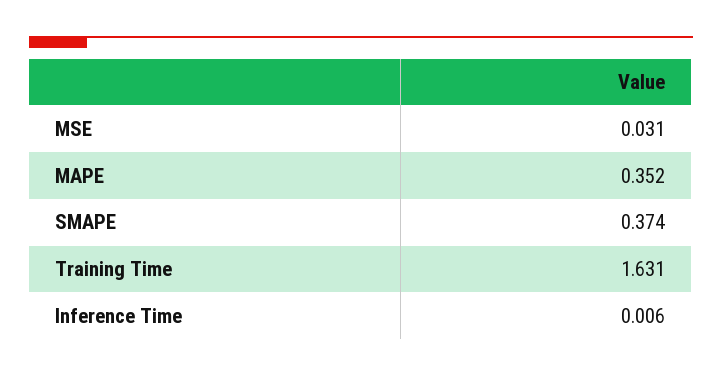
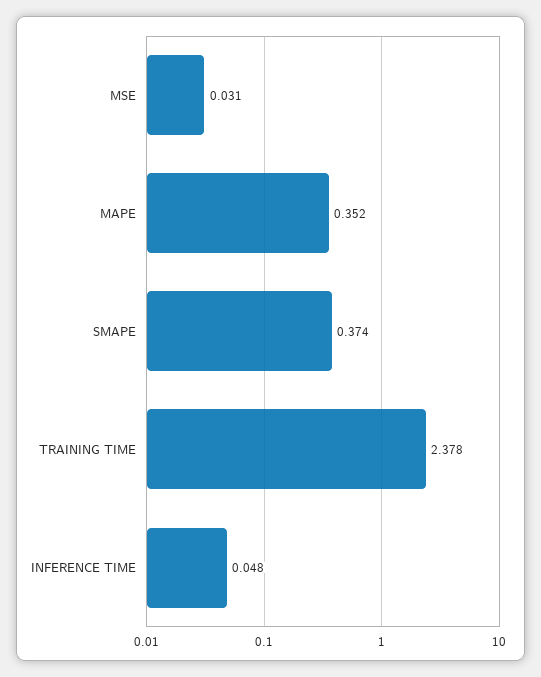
  {
    "MSE": 0.031,
    "MAPE": 0.352,
    "SMAPE": 0.374,
-   "Training Time": 1.631,
+   "Training Time": 2.378,
-   "Inference Time": 0.006
+   "Inference Time": 0.048
  }

